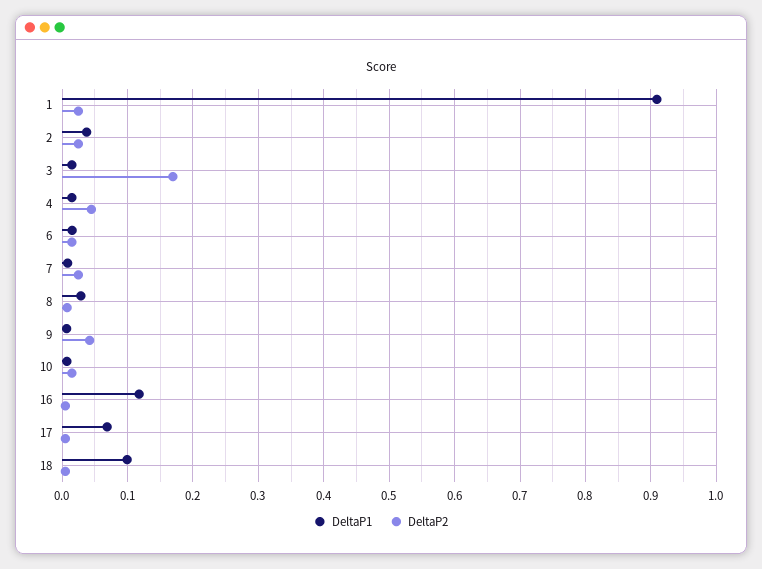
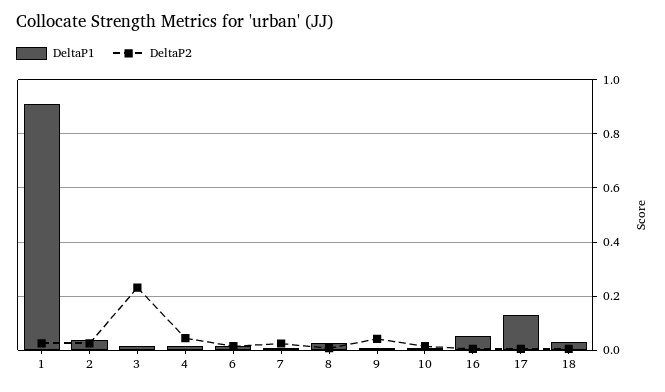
  {
    "DeltaP1": {
      "1": 0.91,
      "2": 0.04,
      "3": 0.02,
      "4": 0.01,
      "6": 0.02,
      "7": 0.01,
      "8": 0.03,
      "9": 0.01,
      "10": 0.01,
-     "16": 0.12,
+     "16": 0.05,
-     "17": 0.07,
+     "17": 0.125,
-     "18": 0.1
+     "18": 0.025
    },
    "DeltaP2": {
      "1": 0.03,
      "2": 0.03,
-     "3": 0.17,
+     "3": 0.225,
      "4": 0.04,
      "6": 0.02,
      "7": 0.02,
      "8": 0.01,
      "9": 0.04,
      "10": 0.01,
      "16": 0.01,
      "17": 0.01,
      "18": 0.01
    }
  }

